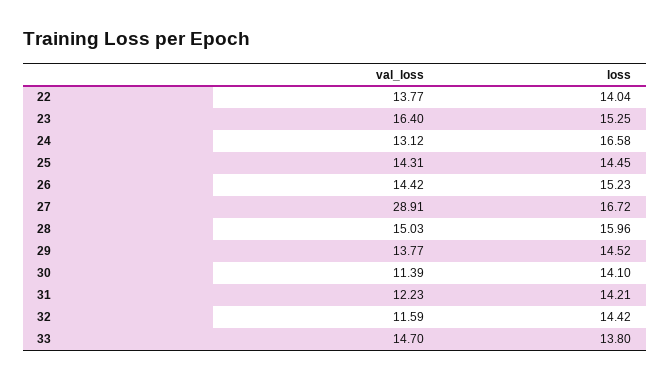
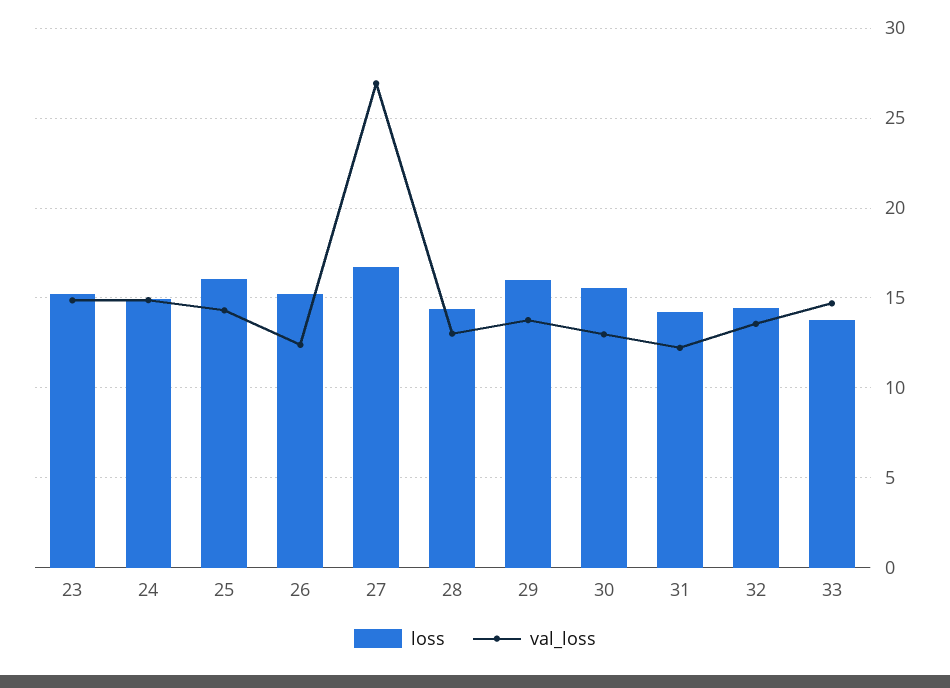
  {
    "val_loss": {
-     "22": 13.77,
-     "23": 16.4,
+     "23": 15,
-     "24": 13.12,
+     "24": 15,
      "25": 14.31,
-     "26": 14.42,
+     "26": 12.5,
-     "27": 28.91,
+     "27": 27,
-     "28": 15.03,
+     "28": 13,
      "29": 13.77,
-     "30": 11.39,
+     "30": 13,
      "31": 12.23,
-     "32": 11.59,
+     "32": 13.5,
      "33": 14.7
    },
    "loss": {
-     "22": 14.04,
      "23": 15.25,
-     "24": 16.58,
+     "24": 15,
-     "25": 14.45,
+     "25": 16,
      "26": 15.23,
      "27": 16.72,
-     "28": 15.96,
+     "28": 14.5,
-     "29": 14.52,
+     "29": 16,
-     "30": 14.1,
+     "30": 15.5,
      "31": 14.21,
      "32": 14.42,
      "33": 13.8
    }
  }

